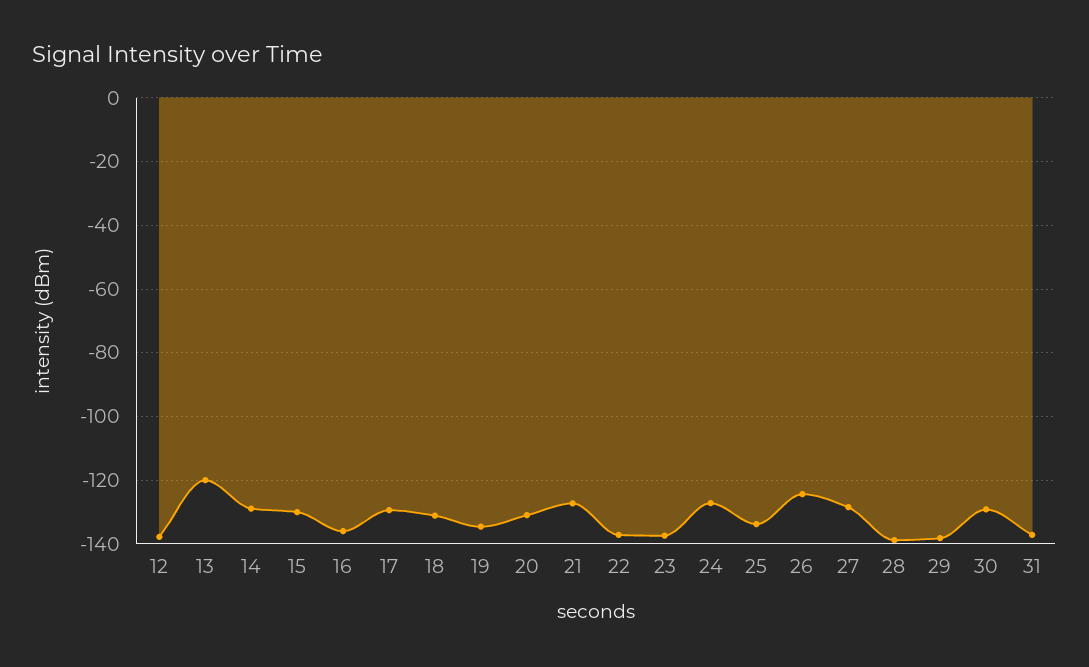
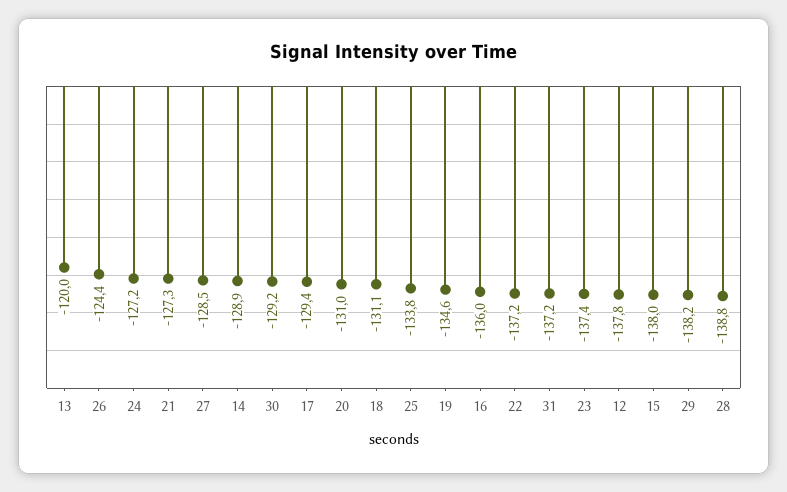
  {
    "12": -137.8,
    "13": -120,
    "14": -128.9,
-   "15": -130,
+   "15": -138,
    "16": -136,
    "17": -129.4,
    "18": -131.1,
    "19": -134.6,
    "20": -131,
    "21": -127.3,
    "22": -137.2,
    "23": -137.4,
    "24": -127.2,
    "25": -133.8,
    "26": -124.4,
    "27": -128.5,
    "28": -138.8,
    "29": -138.2,
    "30": -129.2,
    "31": -137.2
  }

